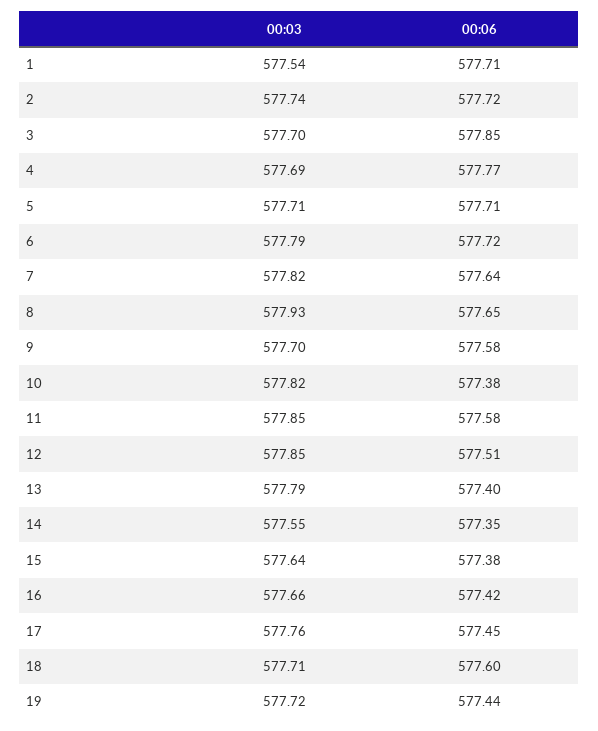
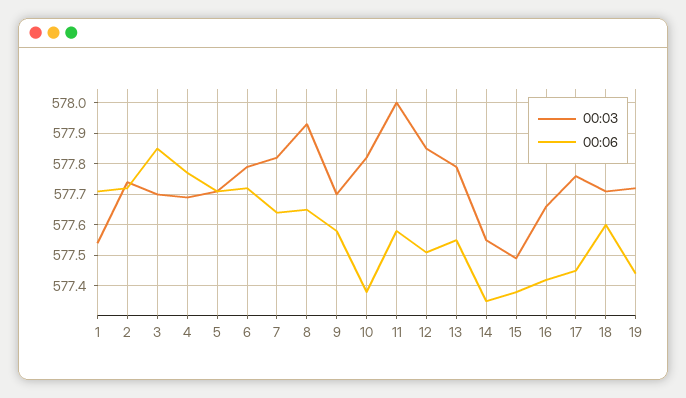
  {
    "00:03": {
      "1": 577.54,
      "2": 577.74,
      "3": 577.7,
      "4": 577.69,
      "5": 577.71,
      "6": 577.79,
      "7": 577.82,
      "8": 577.93,
      "9": 577.7,
      "10": 577.82,
-     "11": 577.85,
+     "11": 578,
      "12": 577.85,
      "13": 577.79,
      "14": 577.55,
-     "15": 577.64,
+     "15": 577.5,
      "16": 577.66,
      "17": 577.76,
      "18": 577.71,
      "19": 577.72
    },
    "00:06": {
      "1": 577.71,
      "2": 577.72,
      "3": 577.85,
      "4": 577.77,
      "5": 577.71,
      "6": 577.72,
      "7": 577.64,
      "8": 577.65,
      "9": 577.58,
      "10": 577.38,
      "11": 577.58,
      "12": 577.51,
-     "13": 577.4,
+     "13": 577.55,
      "14": 577.35,
      "15": 577.38,
      "16": 577.42,
      "17": 577.45,
      "18": 577.6,
      "19": 577.44
    }
  }

